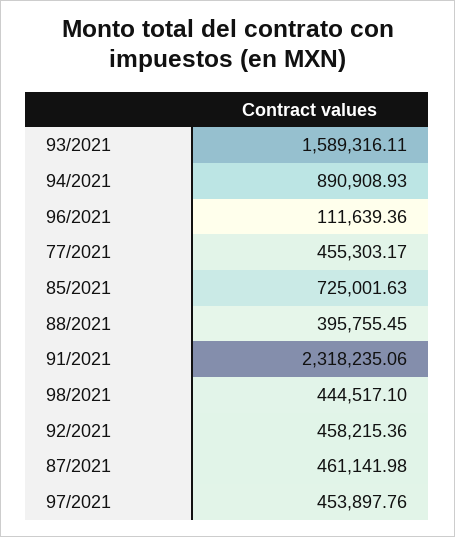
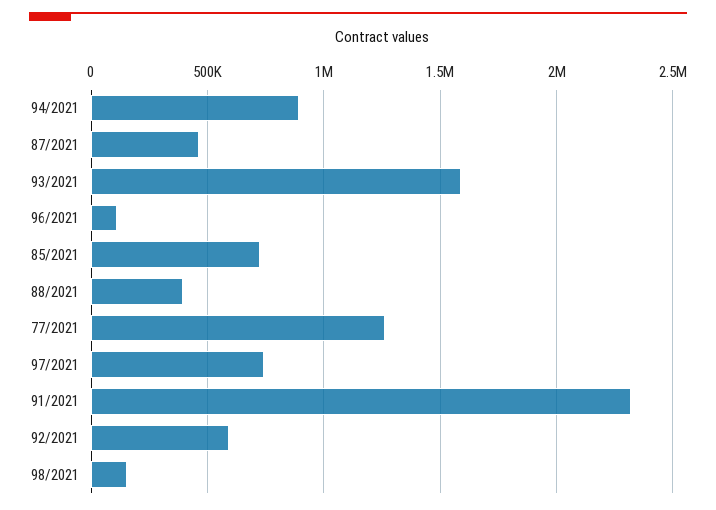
  {
    "93/2021": 1589316.11,
    "94/2021": 890908.93,
    "96/2021": 111639.36,
-   "77/2021": 455303.17,
+   "77/2021": 1250000,
    "85/2021": 725001.63,
    "88/2021": 395755.45,
    "91/2021": 2318235.06,
-   "98/2021": 444517.1,
+   "98/2021": 150000,
-   "92/2021": 458215.36,
+   "92/2021": 600000,
    "87/2021": 461141.98,
-   "97/2021": 453897.76
+   "97/2021": 750000
  }

